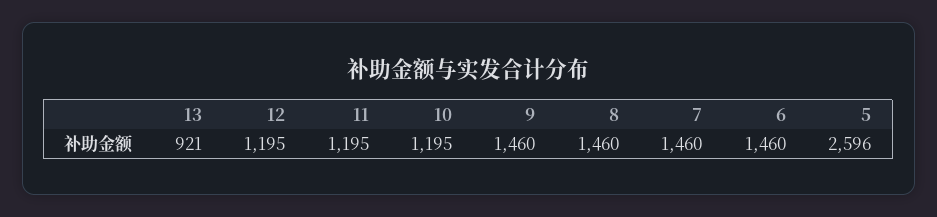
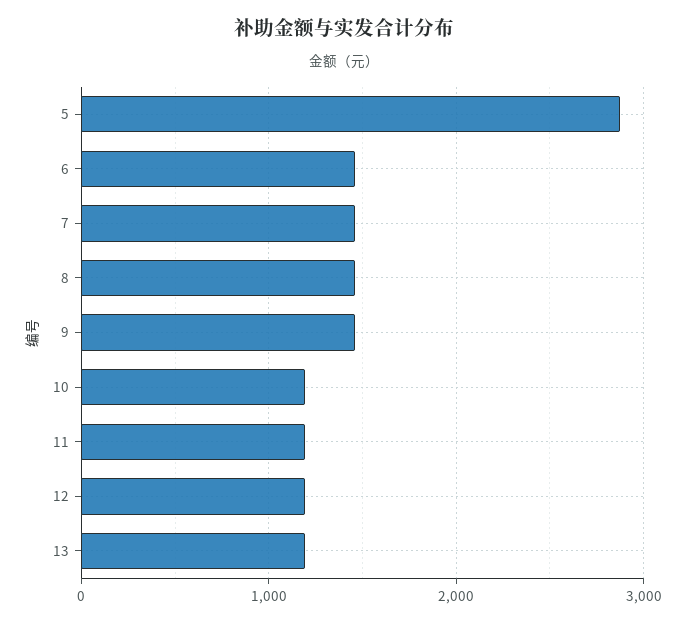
  {
-   "13": 921,
+   "13": 1200,
    "12": 1195,
    "11": 1195,
    "10": 1195,
    "9": 1460,
    "8": 1460,
    "7": 1460,
    "6": 1460,
-   "5": 2596
+   "5": 2900
  }

